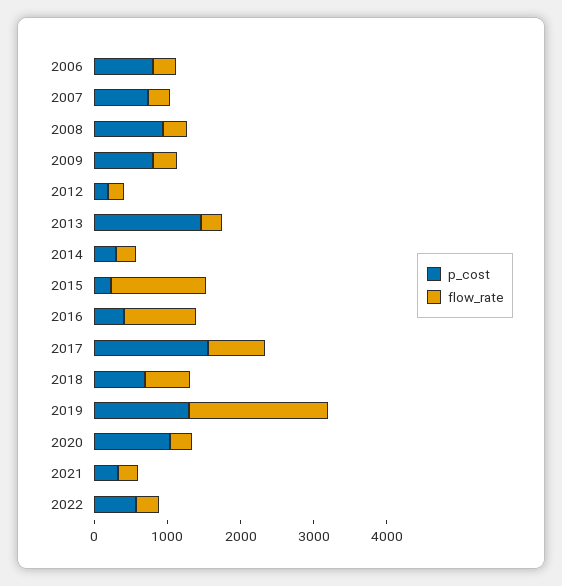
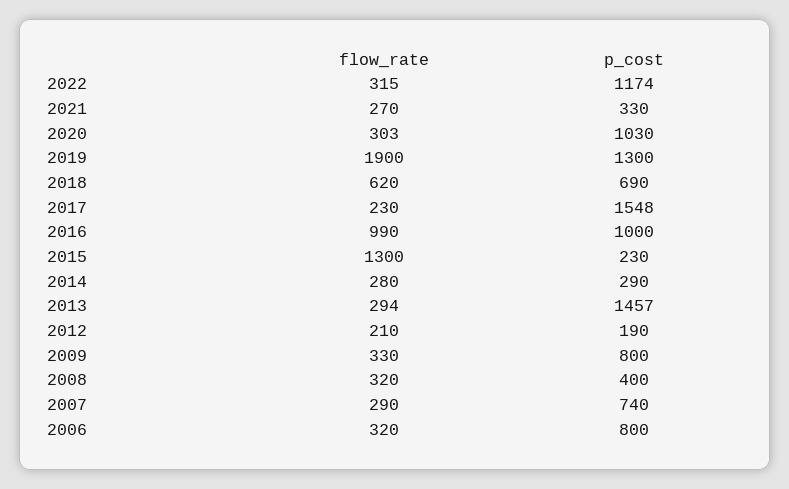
  {
    "p_cost": {
      "2006": 800,
      "2007": 740,
-     "2008": 1000,
+     "2008": 400,
      "2009": 800,
      "2012": 190,
      "2013": 1457,
      "2014": 290,
      "2015": 230,
-     "2016": 400,
+     "2016": 1000,
      "2017": 1548,
      "2018": 690,
      "2019": 1300,
      "2020": 1030,
      "2021": 330,
-     "2022": 600
+     "2022": 1174
    },
    "flow_rate": {
      "2006": 320,
      "2007": 290,
      "2008": 320,
      "2009": 330,
      "2012": 210,
      "2013": 294,
      "2014": 280,
      "2015": 1300,
      "2016": 990,
-     "2017": 800,
+     "2017": 230,
      "2018": 620,
      "2019": 1900,
      "2020": 303,
      "2021": 270,
      "2022": 315
    }
  }

